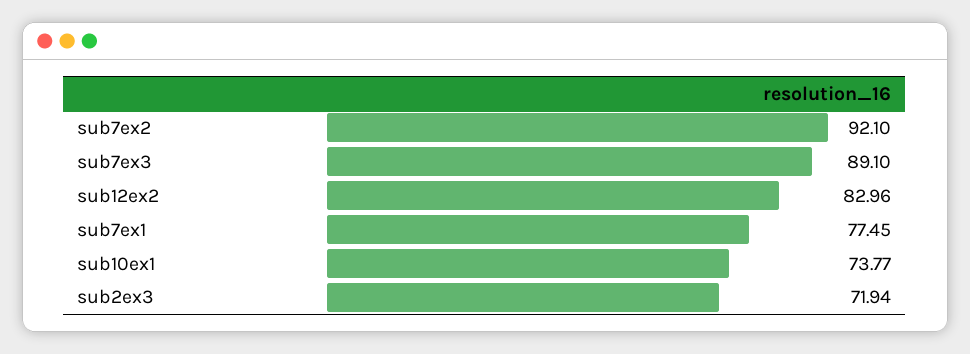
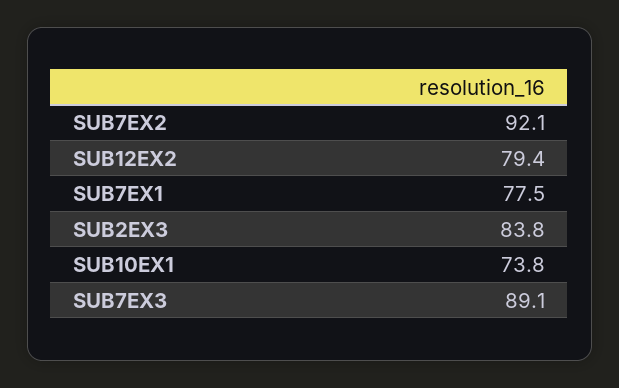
  {
    "sub7ex2": 92.1,
    "sub7ex3": 89.1,
-   "sub12ex2": 82.96,
+   "sub12ex2": 79.4,
    "sub7ex1": 77.45,
    "sub10ex1": 73.77,
-   "sub2ex3": 71.94
+   "sub2ex3": 83.8
  }

